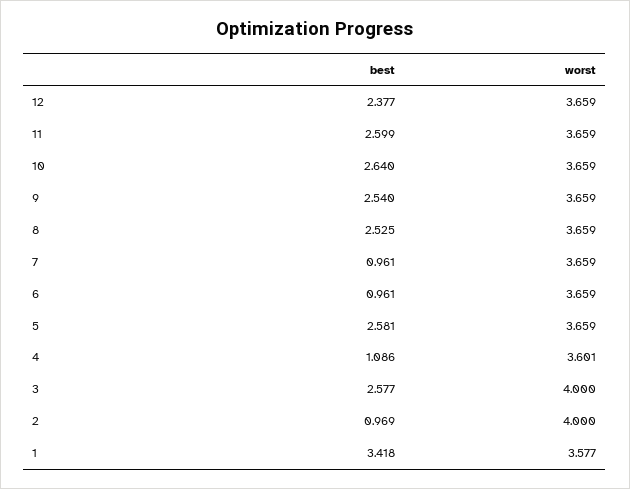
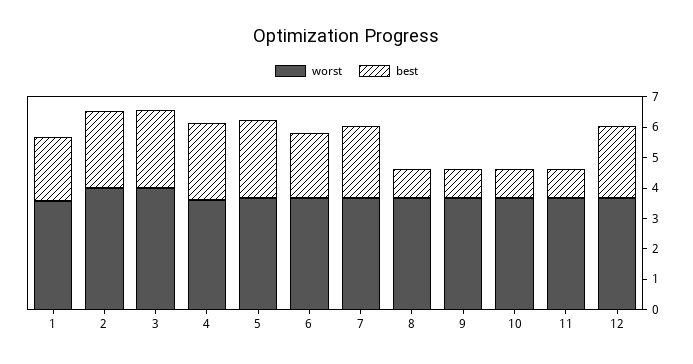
  {
    "best": {
      "12": 2.377,
-     "11": 2.599,
+     "11": 1,
-     "10": 2.64,
+     "10": 1,
-     "9": 2.54,
+     "9": 1,
-     "8": 2.525,
+     "8": 1,
-     "7": 0.961,
+     "7": 2.5,
-     "6": 0.961,
+     "6": 2,
      "5": 2.581,
-     "4": 1.086,
+     "4": 2.5,
      "3": 2.577,
-     "2": 0.969,
+     "2": 2.5,
-     "1": 3.418
+     "1": 2
    },
    "worst": {
      "12": 3.659,
      "11": 3.659,
      "10": 3.659,
      "9": 3.659,
      "8": 3.659,
      "7": 3.659,
      "6": 3.659,
      "5": 3.659,
      "4": 3.601,
      "3": 4,
      "2": 4,
      "1": 3.577
    }
  }

